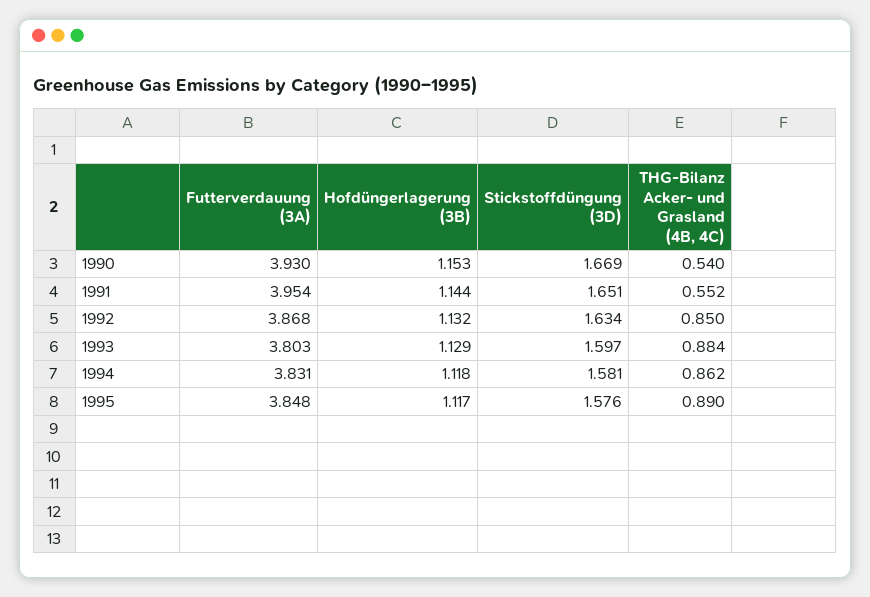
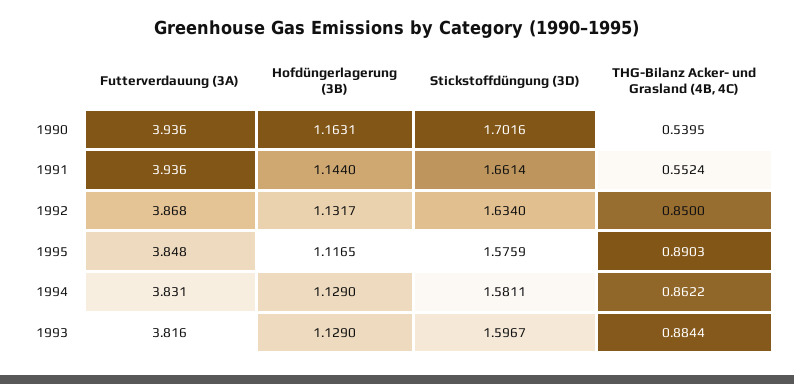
  {
    "Futterverdauung (3A)": {
-     "1990": 3.93,
+     "1990": 3.936,
-     "1991": 3.954,
+     "1991": 3.936,
      "1992": 3.868,
-     "1993": 3.803,
+     "1993": 3.816,
      "1994": 3.831,
      "1995": 3.848
    },
    "Hofdüngerlagerung (3B)": {
-     "1990": 1.153,
+     "1990": 1.1631,
      "1991": 1.144,
      "1992": 1.1317,
      "1993": 1.129,
-     "1994": 1.118,
+     "1994": 1.129,
      "1995": 1.1165
    },
    "Stickstoffdüngung (3D)": {
-     "1990": 1.669,
+     "1990": 1.7016,
-     "1991": 1.651,
+     "1991": 1.6614,
      "1992": 1.634,
      "1993": 1.5967,
      "1994": 1.5811,
      "1995": 1.5759
    },
    "THG-Bilanz Acker- und Grasland (4B, 4C)": {
      "1990": 0.5395,
      "1991": 0.5524,
      "1992": 0.85,
      "1993": 0.8844,
      "1994": 0.8622,
      "1995": 0.8903
    }
  }

